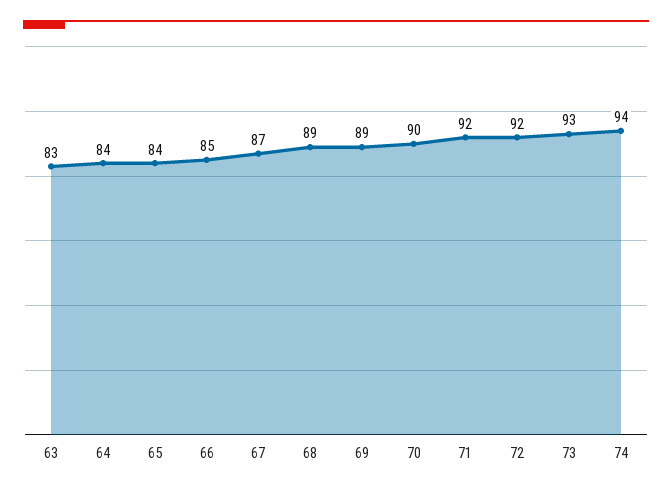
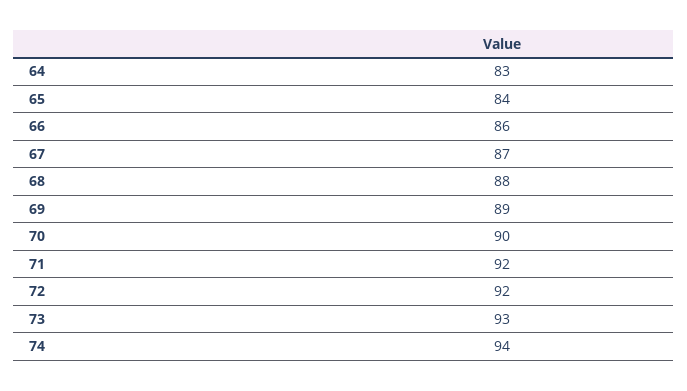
  {
-   "63": 83,
-   "64": 84,
+   "64": 83,
    "65": 84,
-   "66": 85,
+   "66": 86,
    "67": 87,
-   "68": 89,
+   "68": 88,
    "69": 89,
    "70": 90,
    "71": 92,
    "72": 92,
    "73": 93,
    "74": 94
  }

